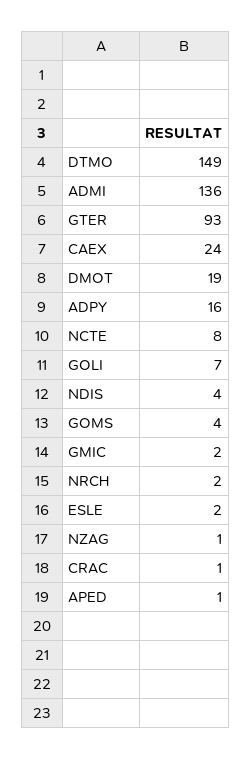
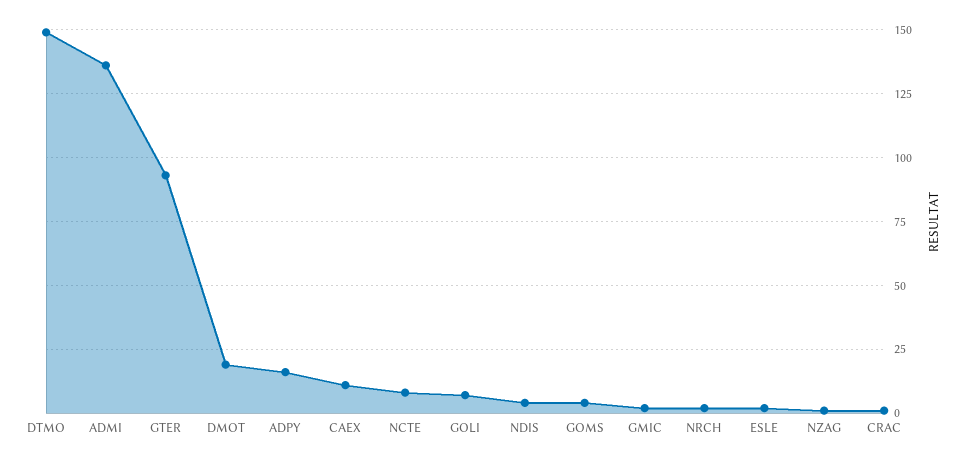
  {
    "DTMO": 149,
    "ADMI": 136,
    "GTER": 93,
-   "CAEX": 24,
+   "CAEX": 10,
    "DMOT": 19,
    "ADPY": 16,
    "NCTE": 8,
    "GOLI": 7,
    "NDIS": 4,
    "GOMS": 4,
    "GMIC": 2,
    "NRCH": 2,
    "ESLE": 2,
    "NZAG": 1,
-   "CRAC": 1,
+   "CRAC": 1
-   "APED": 1
  }

